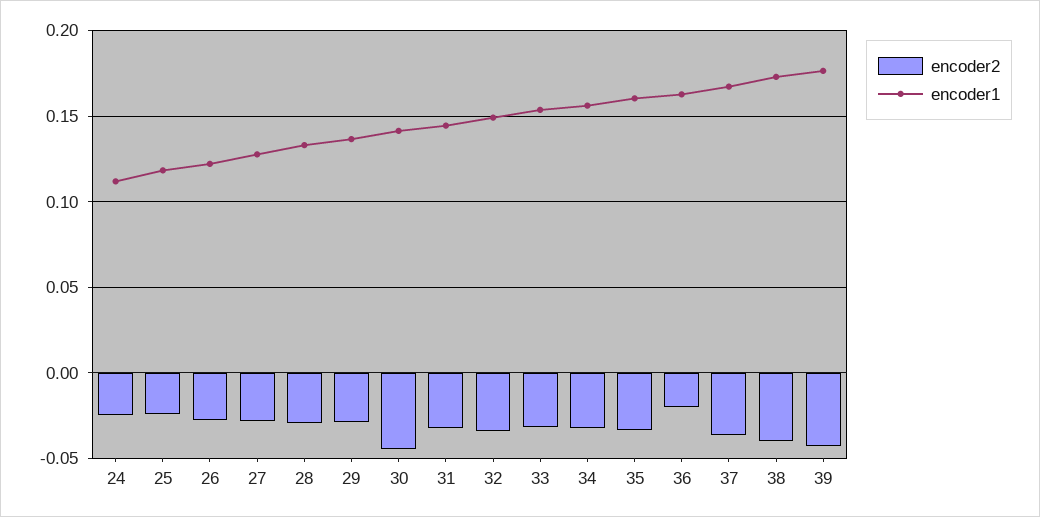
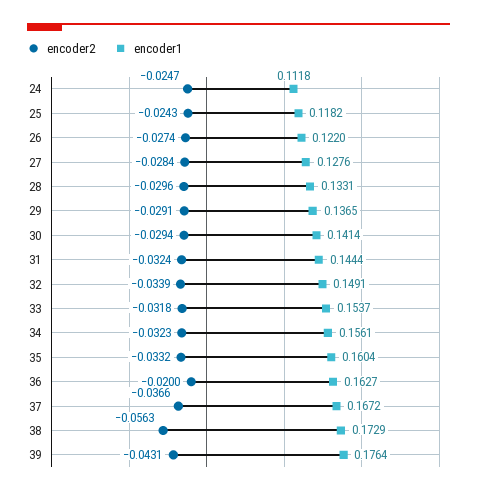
  {
    "encoder2": {
      "24": -0.0247,
      "25": -0.0243,
      "26": -0.0274,
      "27": -0.0284,
      "28": -0.0296,
      "29": -0.0291,
-     "30": -0.045,
+     "30": -0.0294,
      "31": -0.0324,
      "32": -0.0339,
      "33": -0.0318,
      "34": -0.0323,
      "35": -0.0332,
      "36": -0.02,
      "37": -0.0366,
-     "38": -0.04,
+     "38": -0.0563,
      "39": -0.0431
    },
    "encoder1": {
      "24": 0.1118,
      "25": 0.1182,
      "26": 0.122,
      "27": 0.1276,
      "28": 0.1331,
      "29": 0.1365,
      "30": 0.1414,
      "31": 0.1444,
      "32": 0.1491,
      "33": 0.1537,
      "34": 0.1561,
      "35": 0.1604,
      "36": 0.1627,
      "37": 0.1672,
      "38": 0.1729,
      "39": 0.1764
    }
  }

